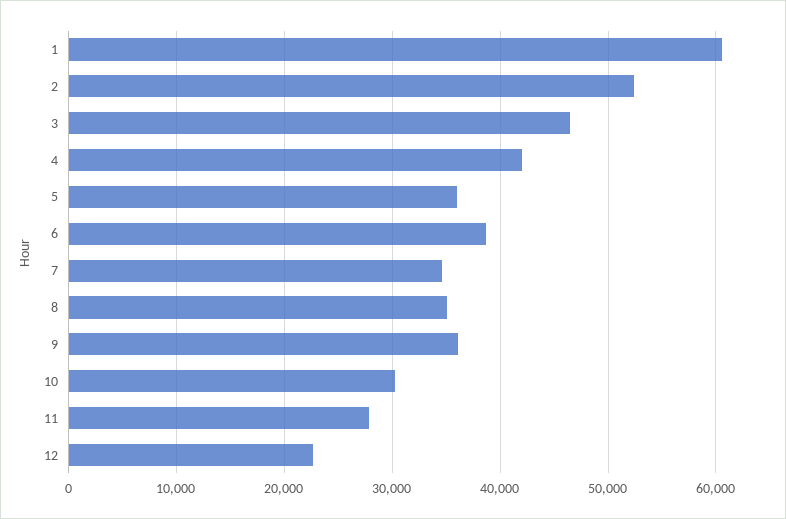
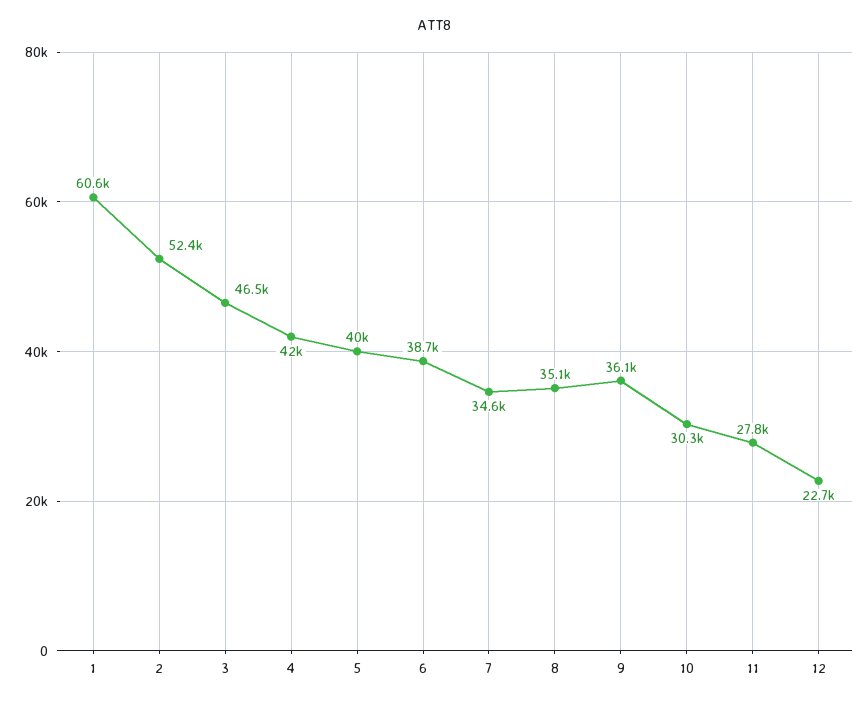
  {
    "1": 60600,
    "2": 52400,
    "3": 46500,
    "4": 42000,
-   "5": 36000,
+   "5": 40000,
    "6": 38700,
    "7": 34600,
    "8": 35100,
    "9": 36100,
    "10": 30300,
    "11": 27800,
    "12": 22700
  }

